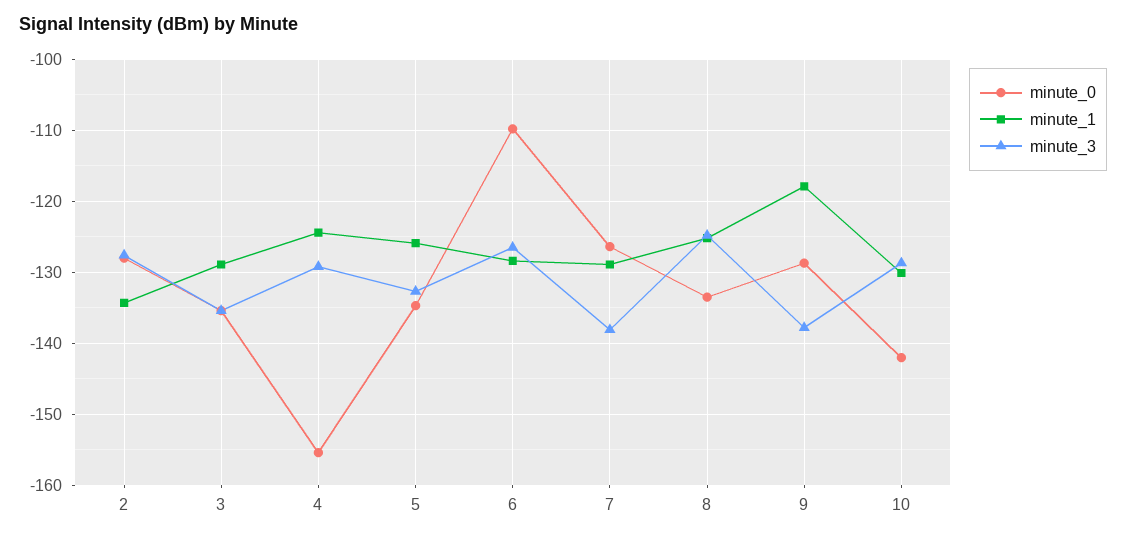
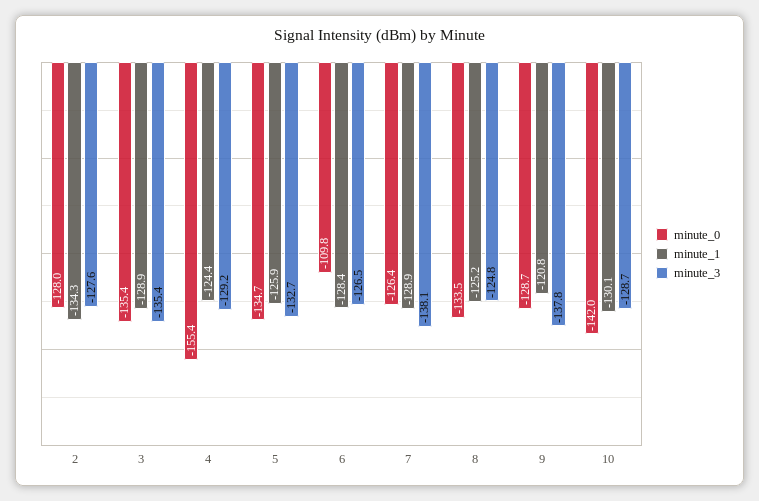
  {
    "minute_0": {
      "2": -128,
      "3": -135.4,
      "4": -155.4,
      "5": -134.7,
      "6": -109.8,
      "7": -126.4,
      "8": -133.5,
      "9": -128.7,
      "10": -142
    },
    "minute_1": {
      "2": -134.3,
      "3": -128.9,
      "4": -124.4,
      "5": -125.9,
      "6": -128.4,
      "7": -128.9,
      "8": -125.2,
-     "9": -118,
+     "9": -120.8,
      "10": -130.1
    },
    "minute_3": {
      "2": -127.6,
      "3": -135.4,
      "4": -129.2,
      "5": -132.7,
      "6": -126.5,
      "7": -138.1,
      "8": -124.8,
      "9": -137.8,
      "10": -128.7
    }
  }

